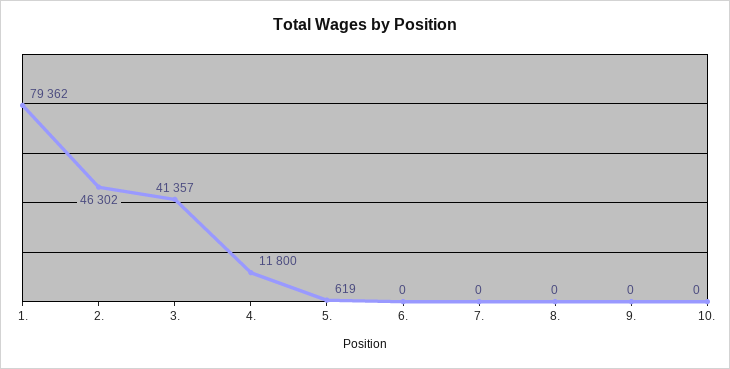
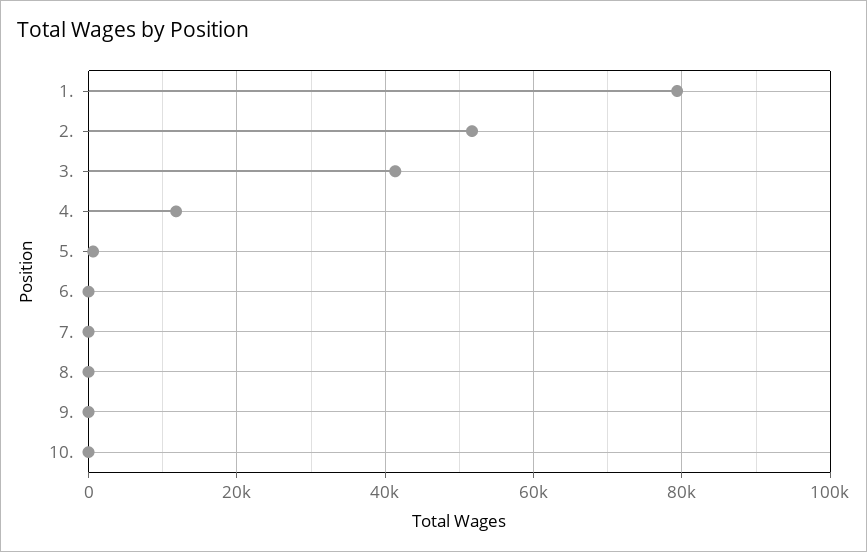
  {
    "1.": 79362,
-   "2.": 46302,
+   "2.": 52000,
    "3.": 41357,
    "4.": 11800,
    "5.": 619,
    "6.": 0,
    "7.": 0,
    "8.": 0,
    "9.": 0,
    "10.": 0
  }

